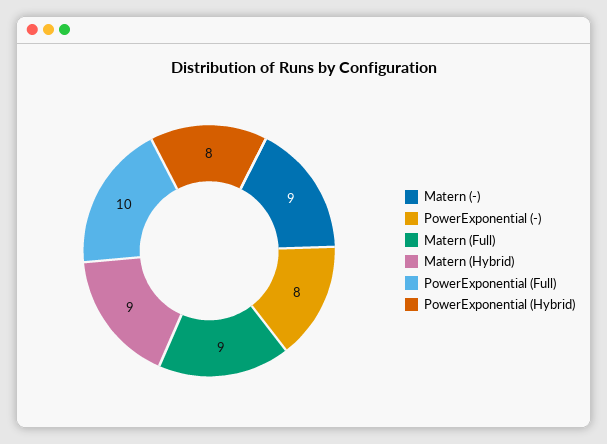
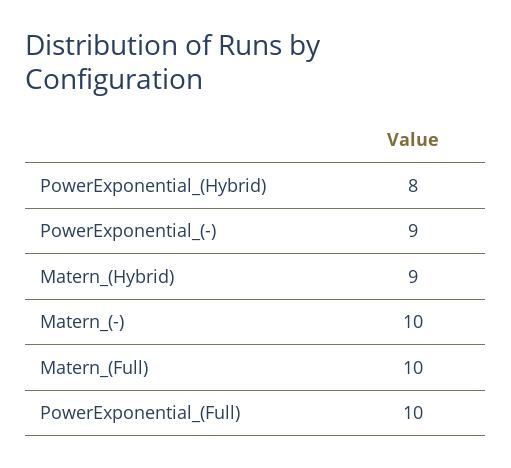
  {
-   "Matern (-)": 9,
+   "Matern (-)": 10,
-   "PowerExponential (-)": 8,
+   "PowerExponential (-)": 9,
-   "Matern (Full)": 9,
+   "Matern (Full)": 10,
    "Matern (Hybrid)": 9,
    "PowerExponential (Full)": 10,
    "PowerExponential (Hybrid)": 8
  }

